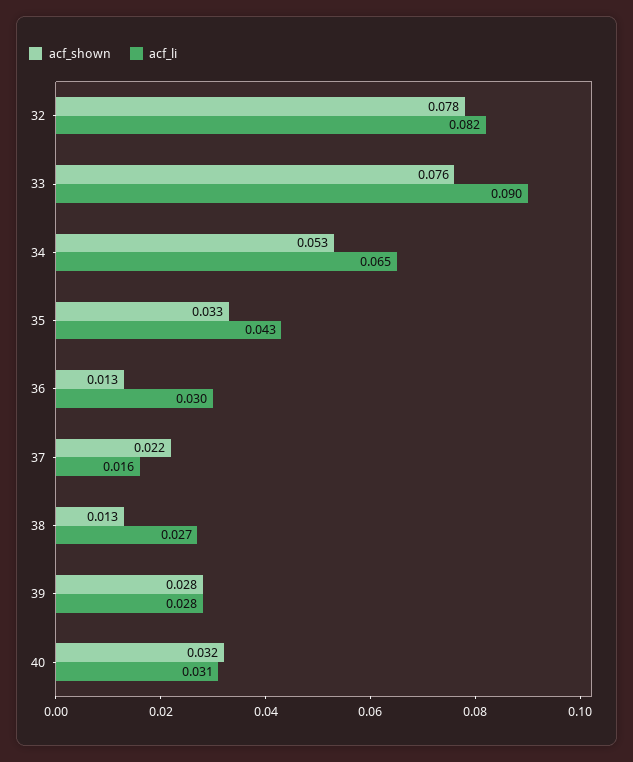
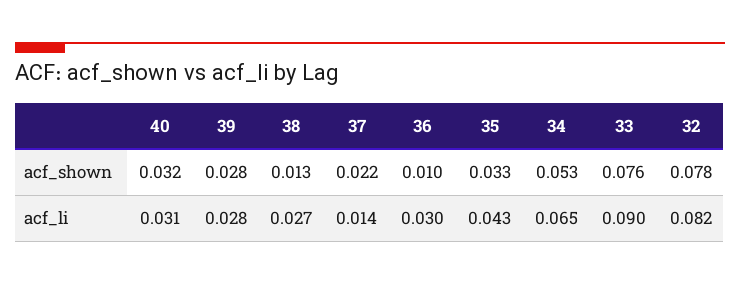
  {
    "acf_shown": {
      "32": 0.078,
      "33": 0.076,
      "34": 0.053,
      "35": 0.033,
-     "36": 0.013,
+     "36": 0.01,
      "37": 0.022,
      "38": 0.013,
      "39": 0.028,
      "40": 0.032
    },
    "acf_li": {
      "32": 0.082,
      "33": 0.09,
      "34": 0.065,
      "35": 0.043,
      "36": 0.03,
-     "37": 0.016,
+     "37": 0.014,
      "38": 0.027,
      "39": 0.028,
      "40": 0.031
    }
  }

